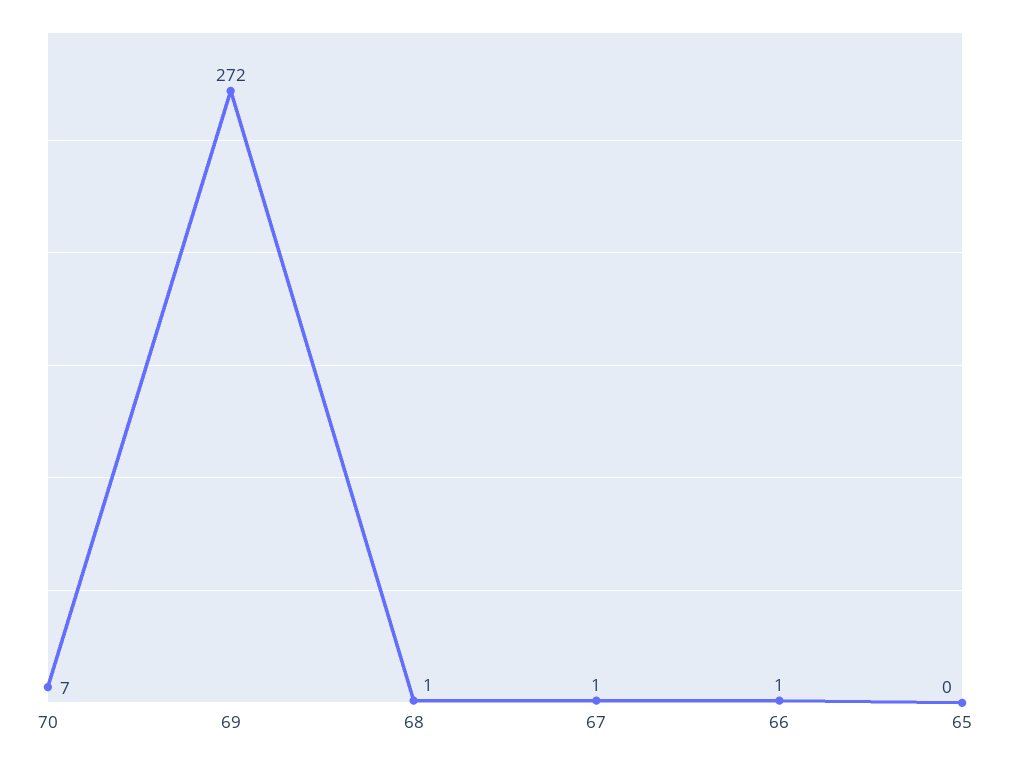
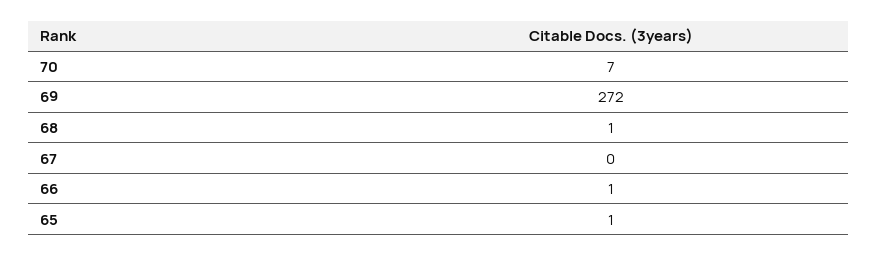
  {
    "70": 7,
    "69": 272,
    "68": 1,
-   "67": 1,
+   "67": 0,
    "66": 1,
-   "65": 0
+   "65": 1
  }

